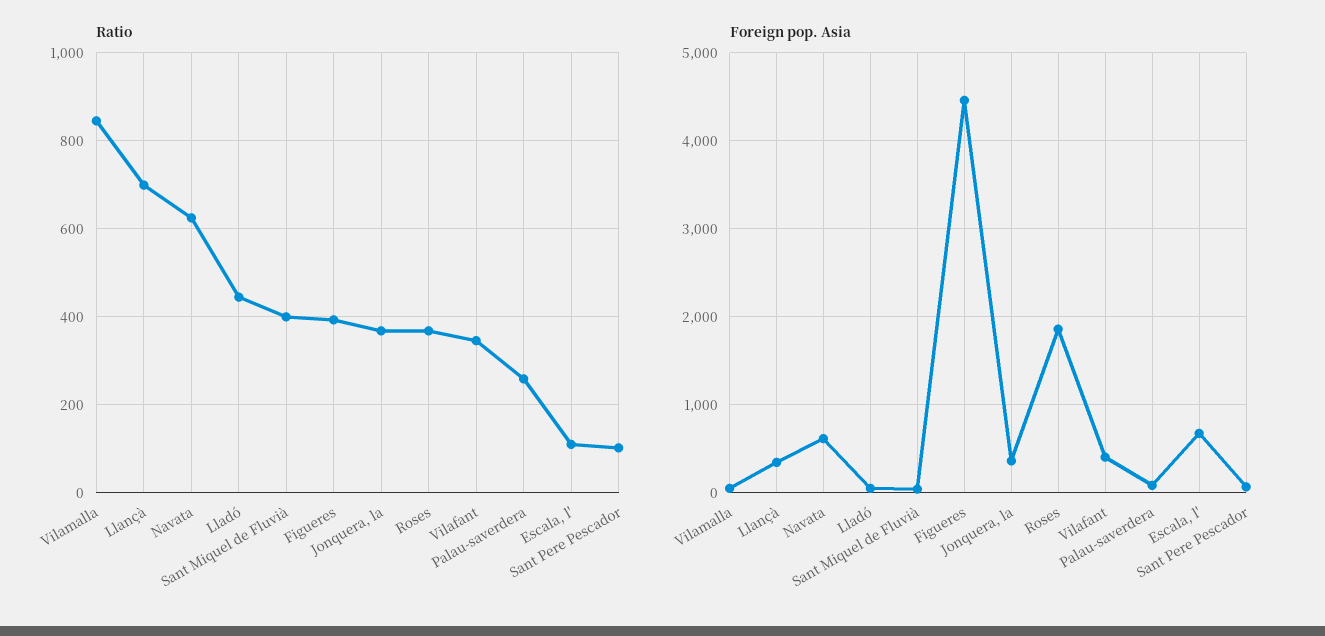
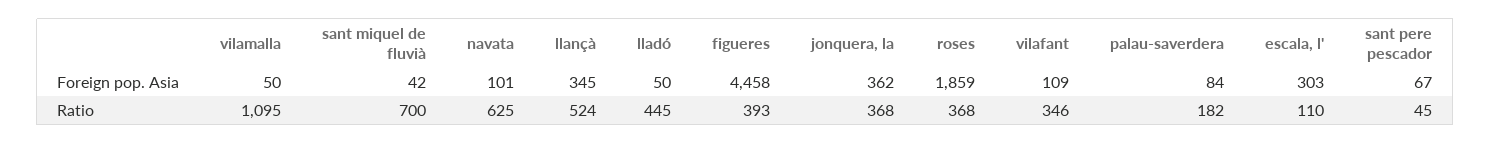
  {
    "Ratio": {
-     "Vilamalla": 840,
+     "Vilamalla": 1095,
-     "Llançà": 700,
+     "Llançà": 524,
      "Navata": 625,
      "Lladó": 445,
-     "Sant Miquel de Fluvià": 400,
+     "Sant Miquel de Fluvià": 700,
      "Figueres": 393,
      "Jonquera, la": 368,
      "Roses": 368,
      "Vilafant": 346,
-     "Palau-saverdera": 260,
+     "Palau-saverdera": 182,
      "Escala, l'": 110,
-     "Sant Pere Pescador": 100
+     "Sant Pere Pescador": 45
    },
    "Foreign pop. Asia": {
      "Vilamalla": 50,
      "Llançà": 345,
-     "Navata": 600,
+     "Navata": 101,
      "Lladó": 50,
      "Sant Miquel de Fluvià": 42,
      "Figueres": 4458,
      "Jonquera, la": 362,
      "Roses": 1859,
-     "Vilafant": 400,
+     "Vilafant": 109,
      "Palau-saverdera": 84,
-     "Escala, l'": 700,
+     "Escala, l'": 303,
      "Sant Pere Pescador": 67
    }
  }

